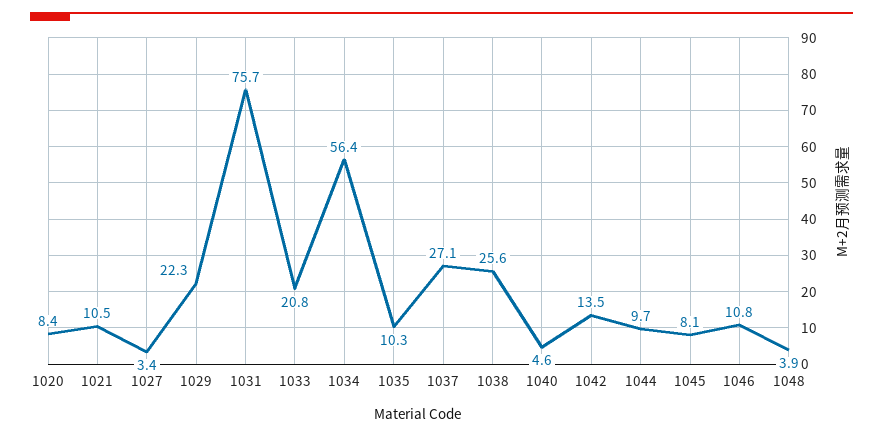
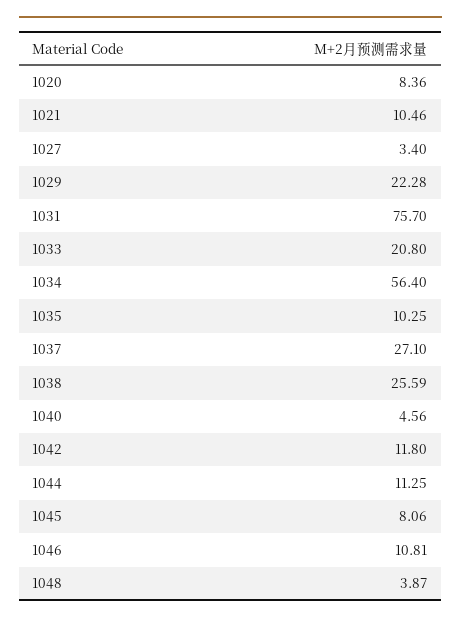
  {
    "1020": 8.36,
    "1021": 10.46,
    "1027": 3.4,
    "1029": 22.28,
    "1031": 75.7,
    "1033": 20.8,
    "1034": 56.4,
    "1035": 10.25,
    "1037": 27.1,
    "1038": 25.59,
    "1040": 4.56,
-   "1042": 13.5,
+   "1042": 11.8,
-   "1044": 9.7,
+   "1044": 11.25,
    "1045": 8.06,
    "1046": 10.81,
    "1048": 3.87
  }

